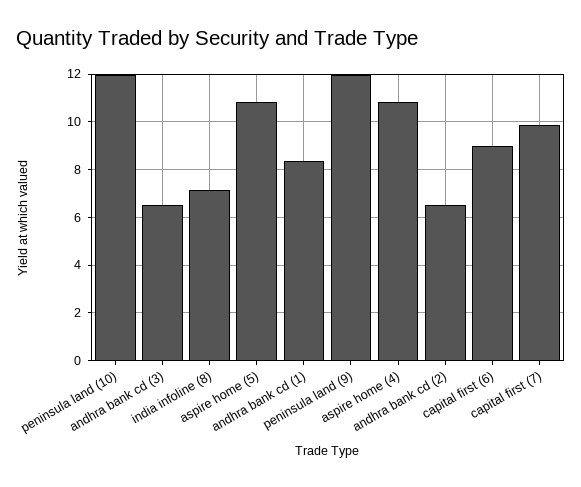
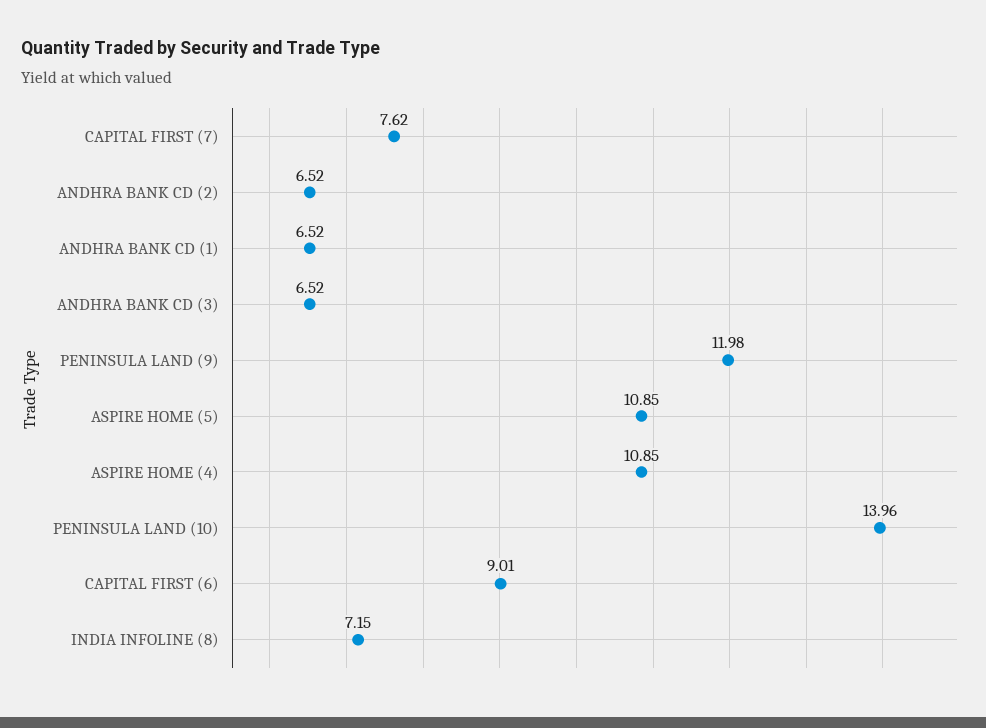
  {
-   "peninsula land (10)": 12,
+   "peninsula land (10)": 13.96,
    "andhra bank cd (3)": 6.52,
    "india infoline (8)": 7.15,
    "aspire home (5)": 10.85,
-   "andhra bank cd (1)": 8.5,
+   "andhra bank cd (1)": 6.52,
    "peninsula land (9)": 11.98,
    "aspire home (4)": 10.85,
    "andhra bank cd (2)": 6.52,
    "capital first (6)": 9.01,
-   "capital first (7)": 10
+   "capital first (7)": 7.62
  }

